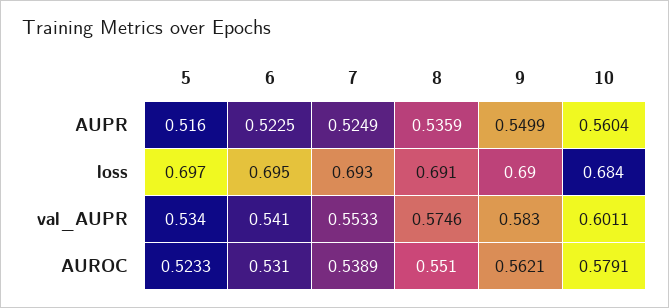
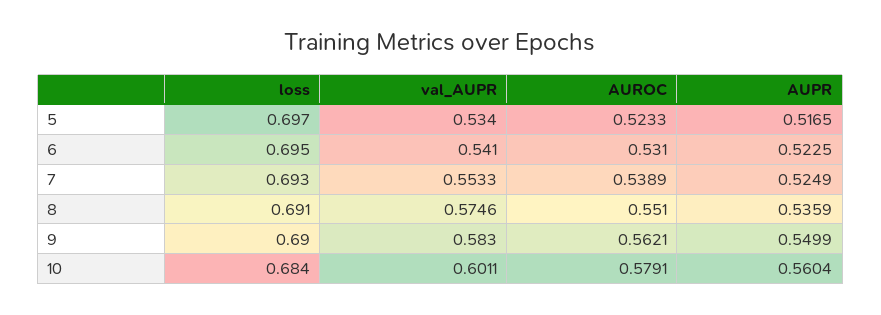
  {
    "5": {
-     "AUPR": 0.516,
+     "AUPR": 0.5165,
      "loss": 0.697,
      "val_AUPR": 0.534,
      "AUROC": 0.5233
    },
    "6": {
      "AUPR": 0.5225,
      "loss": 0.695,
      "val_AUPR": 0.541,
      "AUROC": 0.531
    },
    "7": {
      "AUPR": 0.5249,
      "loss": 0.693,
      "val_AUPR": 0.5533,
      "AUROC": 0.5389
    },
    "8": {
      "AUPR": 0.5359,
      "loss": 0.691,
      "val_AUPR": 0.5746,
      "AUROC": 0.551
    },
    "9": {
      "AUPR": 0.5499,
      "loss": 0.69,
      "val_AUPR": 0.583,
      "AUROC": 0.5621
    },
    "10": {
      "AUPR": 0.5604,
      "loss": 0.684,
      "val_AUPR": 0.6011,
      "AUROC": 0.5791
    }
  }

